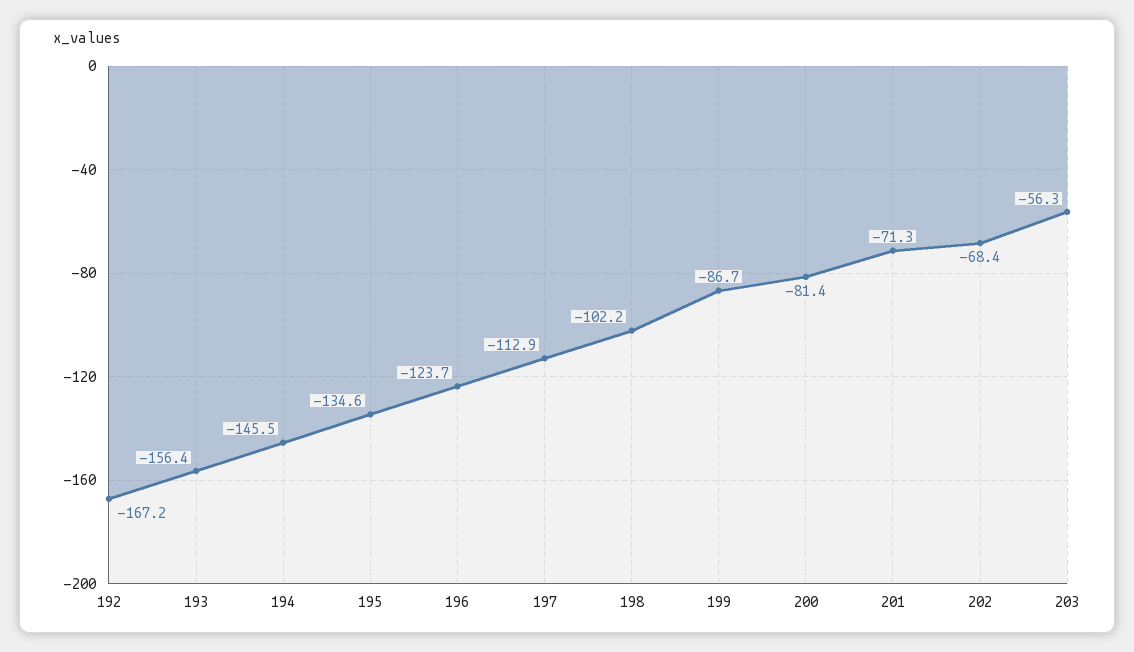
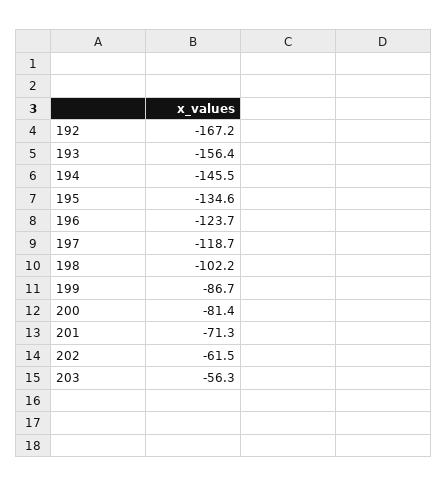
  {
    "192": -167.2,
    "193": -156.4,
    "194": -145.5,
    "195": -134.6,
    "196": -123.7,
-   "197": -112.9,
+   "197": -118.7,
    "198": -102.2,
    "199": -86.7,
    "200": -81.4,
    "201": -71.3,
-   "202": -68.4,
+   "202": -61.5,
    "203": -56.3
  }

